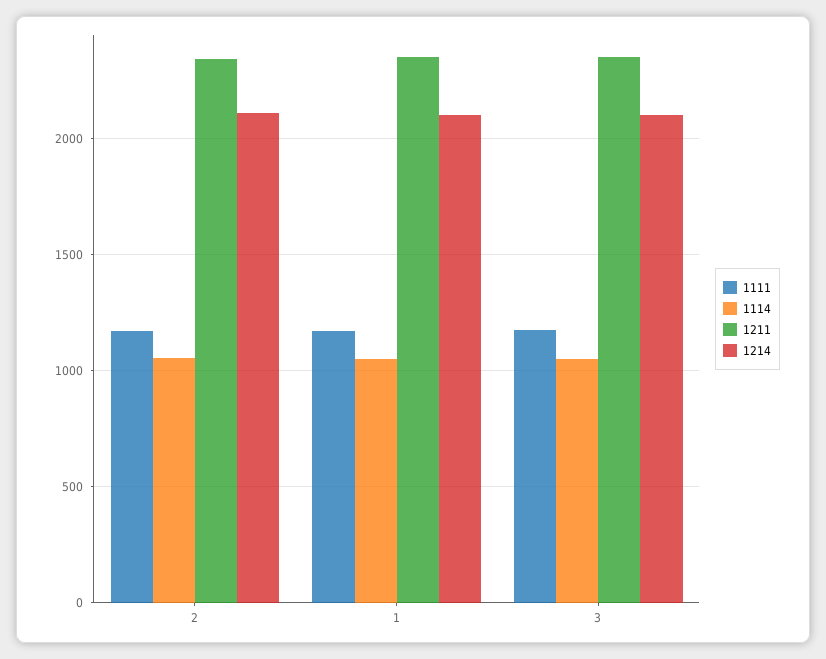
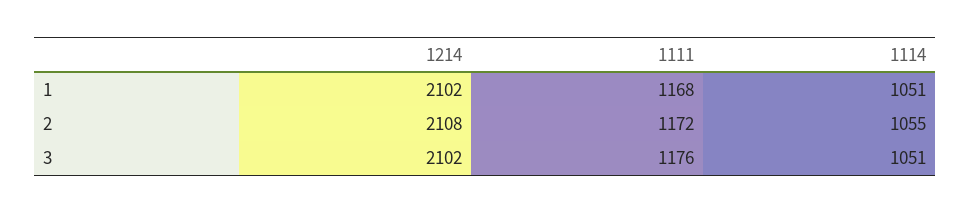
  {
    "1111": {
      "2": 1172,
      "1": 1168,
      "3": 1176
    },
    "1114": {
      "2": 1055,
      "1": 1051,
      "3": 1051
    },
-   "1211": {
-     "2": 2350,
-     "1": 2350,
-     "3": 2350
-   },
    "1214": {
      "2": 2108,
      "1": 2102,
      "3": 2102
    }
  }

